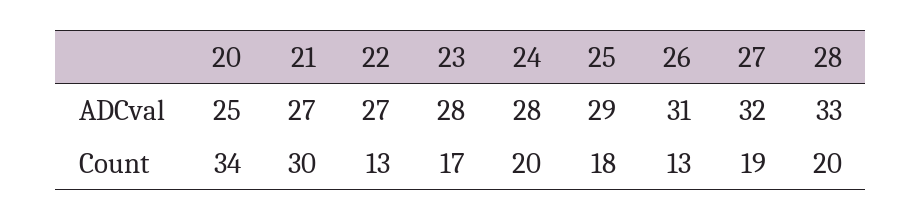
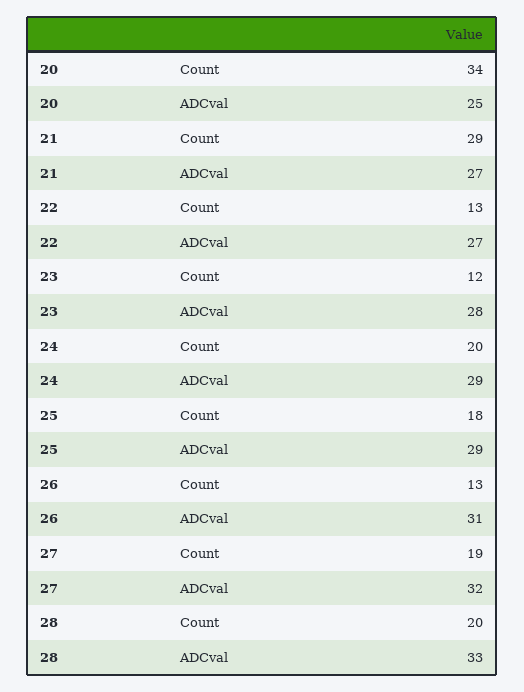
  {
    "20": {
      "ADCval": 25,
      "Count": 34
    },
    "21": {
      "ADCval": 27,
-     "Count": 30
+     "Count": 29
    },
    "22": {
      "ADCval": 27,
      "Count": 13
    },
    "23": {
      "ADCval": 28,
-     "Count": 17
+     "Count": 12
    },
    "24": {
-     "ADCval": 28,
+     "ADCval": 29,
      "Count": 20
    },
    "25": {
      "ADCval": 29,
      "Count": 18
    },
    "26": {
      "ADCval": 31,
      "Count": 13
    },
    "27": {
      "ADCval": 32,
      "Count": 19
    },
    "28": {
      "ADCval": 33,
      "Count": 20
    }
  }

